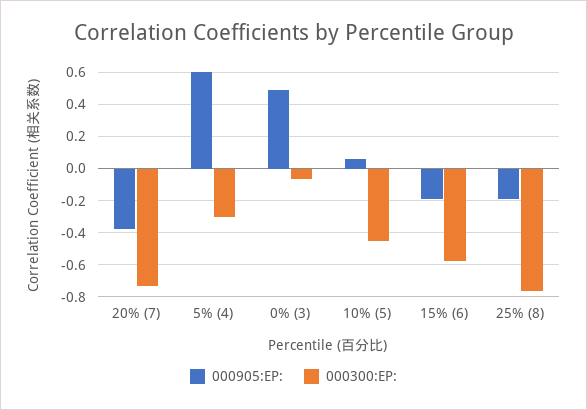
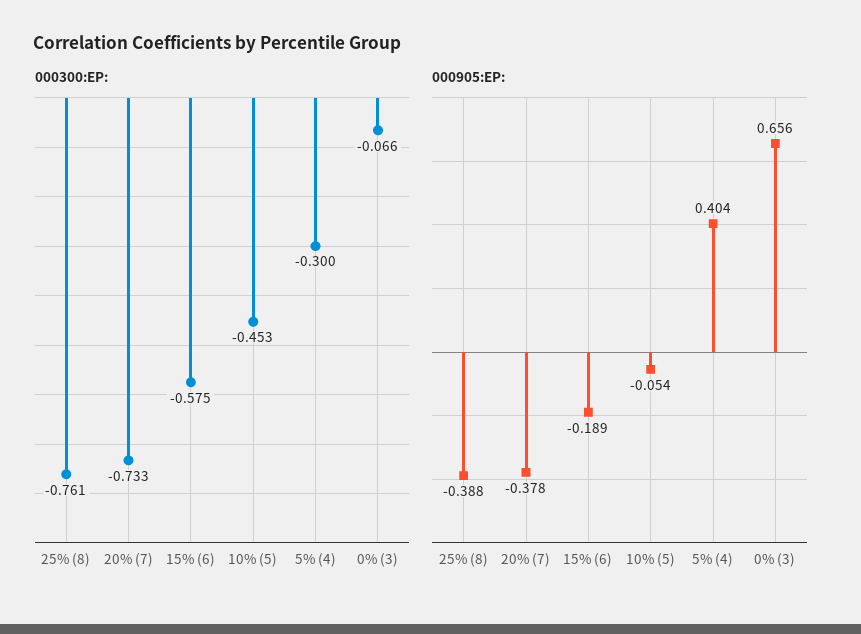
  {
    "000905:EP:": {
      "20% (7)": -0.378,
-     "5% (4)": 0.6,
+     "5% (4)": 0.404,
-     "0% (3)": 0.5,
+     "0% (3)": 0.656,
-     "10% (5)": 0.05,
+     "10% (5)": -0.054,
      "15% (6)": -0.189,
-     "25% (8)": -0.2
+     "25% (8)": -0.388
    },
    "000300:EP:": {
      "20% (7)": -0.733,
      "5% (4)": -0.3,
      "0% (3)": -0.066,
      "10% (5)": -0.453,
      "15% (6)": -0.575,
      "25% (8)": -0.761
    }
  }

